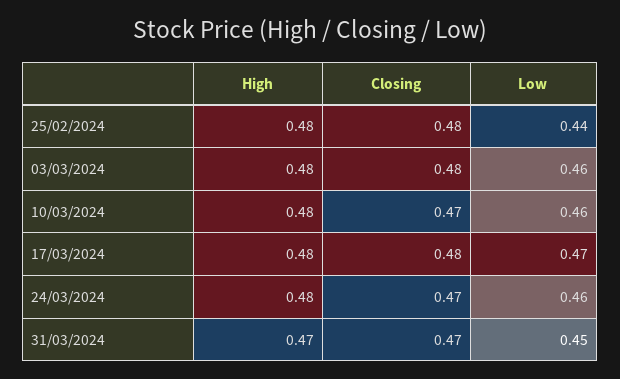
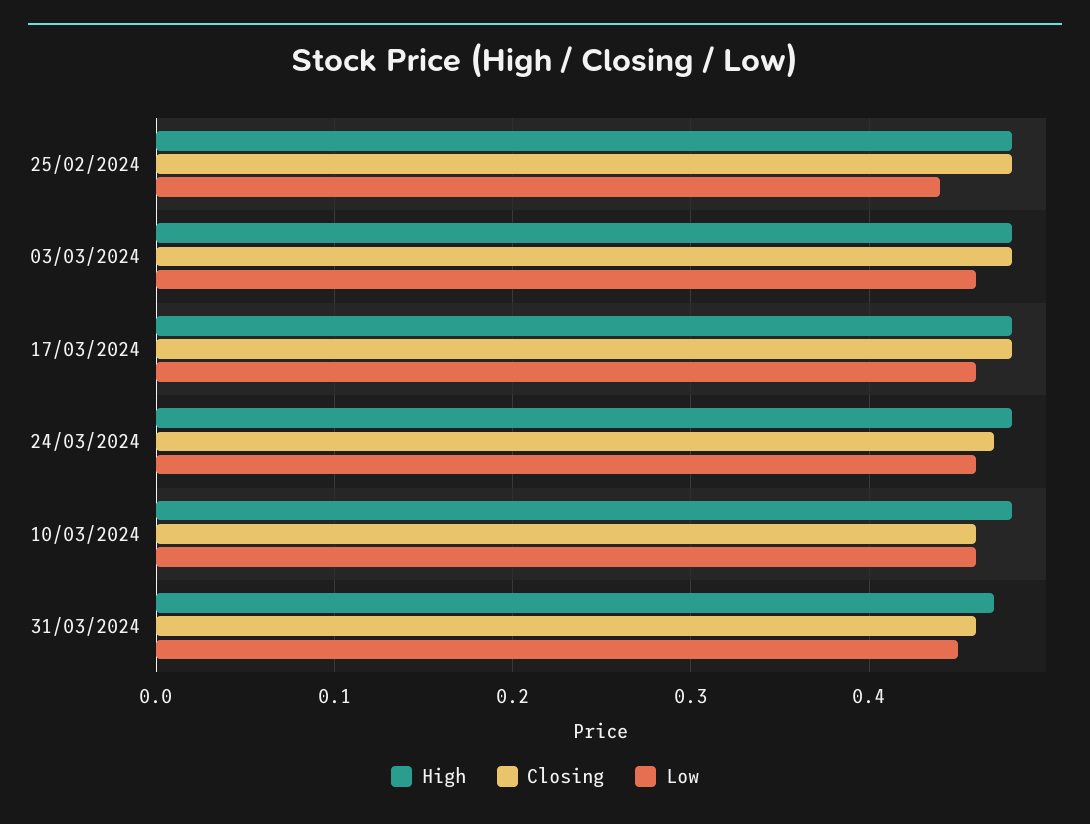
  {
    "High": {
      "25/02/2024": 0.48,
      "03/03/2024": 0.48,
      "10/03/2024": 0.48,
      "17/03/2024": 0.48,
      "24/03/2024": 0.48,
      "31/03/2024": 0.47
    },
    "Closing": {
      "25/02/2024": 0.48,
      "03/03/2024": 0.48,
-     "10/03/2024": 0.47,
+     "10/03/2024": 0.46,
      "17/03/2024": 0.48,
      "24/03/2024": 0.47,
-     "31/03/2024": 0.47
+     "31/03/2024": 0.46
    },
    "Low": {
      "25/02/2024": 0.44,
      "03/03/2024": 0.46,
      "10/03/2024": 0.46,
-     "17/03/2024": 0.47,
+     "17/03/2024": 0.46,
      "24/03/2024": 0.46,
      "31/03/2024": 0.45
    }
  }

